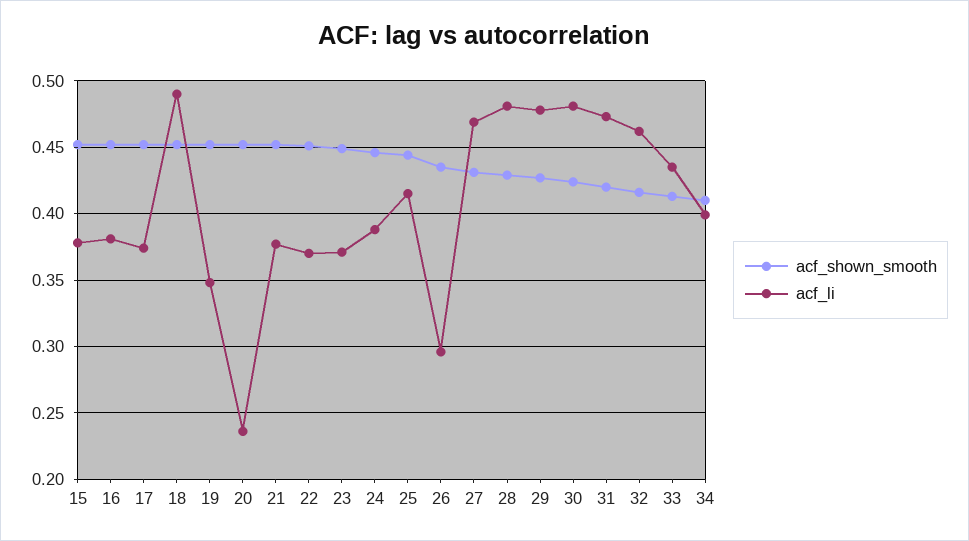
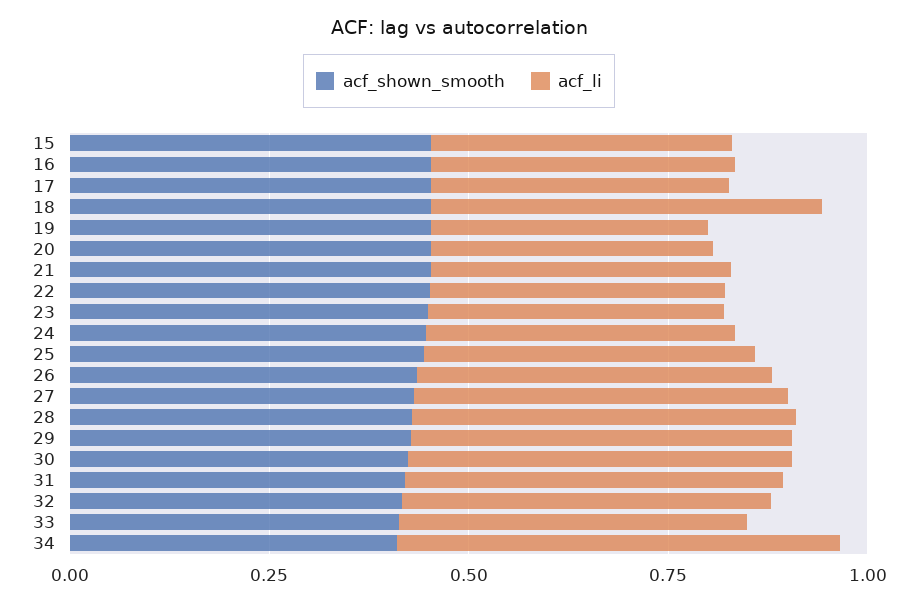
  {
    "acf_shown_smooth": {
      "15": 0.45,
      "16": 0.45,
      "17": 0.45,
      "18": 0.45,
      "19": 0.45,
      "20": 0.45,
      "21": 0.45,
      "22": 0.45,
      "23": 0.45,
      "24": 0.445,
      "25": 0.445,
      "26": 0.435,
      "27": 0.43,
      "28": 0.43,
      "29": 0.425,
      "30": 0.425,
      "31": 0.42,
      "32": 0.415,
      "33": 0.415,
      "34": 0.41
    },
    "acf_li": {
      "15": 0.38,
      "16": 0.38,
      "17": 0.375,
      "18": 0.49,
      "19": 0.35,
-     "20": 0.235,
+     "20": 0.35,
      "21": 0.375,
      "22": 0.37,
      "23": 0.37,
      "24": 0.39,
      "25": 0.415,
-     "26": 0.295,
+     "26": 0.45,
      "27": 0.47,
      "28": 0.48,
      "29": 0.48,
      "30": 0.48,
      "31": 0.475,
      "32": 0.46,
      "33": 0.435,
-     "34": 0.4
+     "34": 0.55
    }
  }

